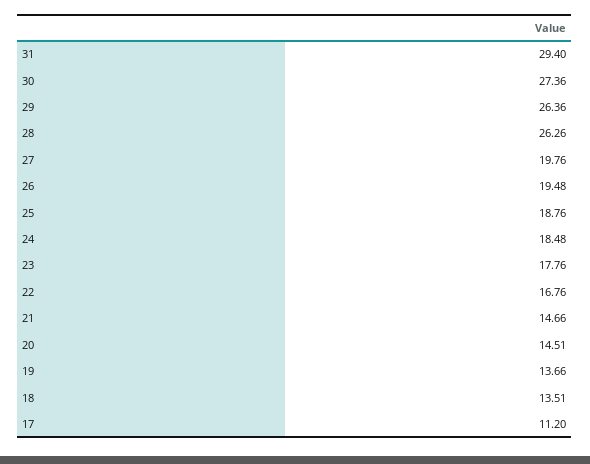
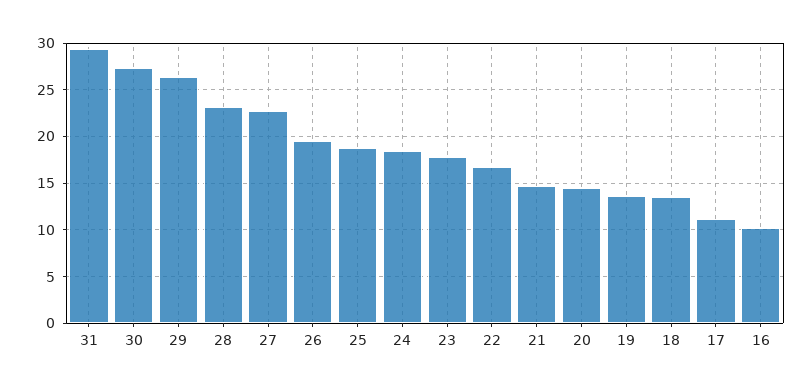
  {
    "31": 29.4,
    "30": 27.36,
    "29": 26.36,
-   "28": 26.26,
+   "28": 23,
-   "27": 19.76,
+   "27": 23,
    "26": 19.48,
    "25": 18.76,
    "24": 18.48,
    "23": 17.76,
    "22": 16.76,
    "21": 14.66,
    "20": 14.51,
    "19": 13.66,
    "18": 13.51,
-   "17": 11.2
+   "17": 11.2,
+   "16": 10
  }

